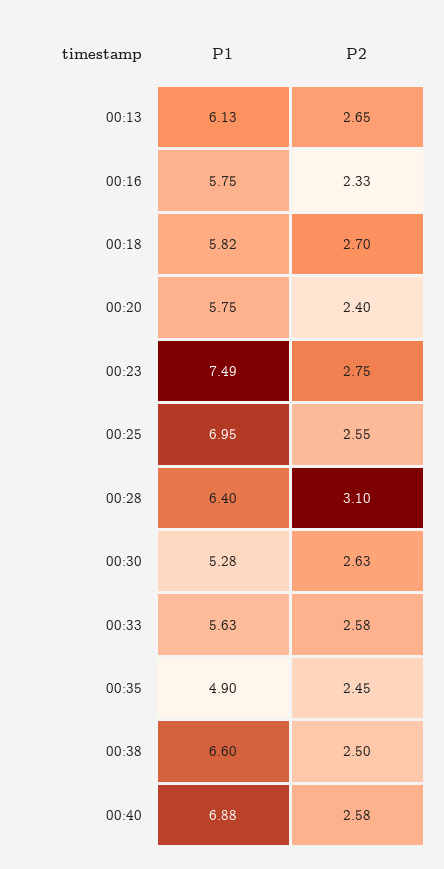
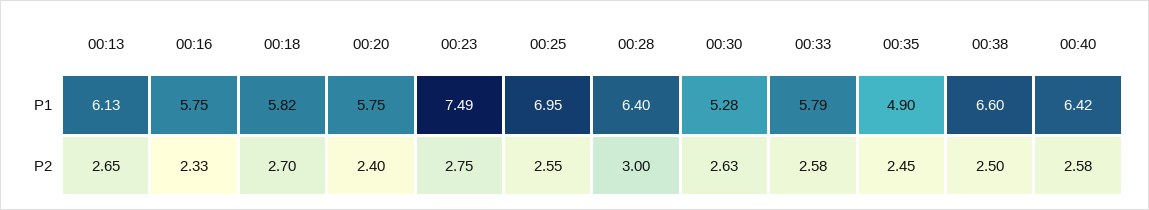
  {
    "P1": {
      "00:13": 6.13,
      "00:16": 5.75,
      "00:18": 5.82,
      "00:20": 5.75,
      "00:23": 7.49,
      "00:25": 6.95,
      "00:28": 6.4,
      "00:30": 5.28,
-     "00:33": 5.63,
+     "00:33": 5.79,
      "00:35": 4.9,
      "00:38": 6.6,
-     "00:40": 6.88
+     "00:40": 6.42
    },
    "P2": {
      "00:13": 2.65,
      "00:16": 2.33,
      "00:18": 2.7,
      "00:20": 2.4,
      "00:23": 2.75,
      "00:25": 2.55,
-     "00:28": 3.1,
+     "00:28": 3,
      "00:30": 2.63,
      "00:33": 2.58,
      "00:35": 2.45,
      "00:38": 2.5,
      "00:40": 2.58
    }
  }

